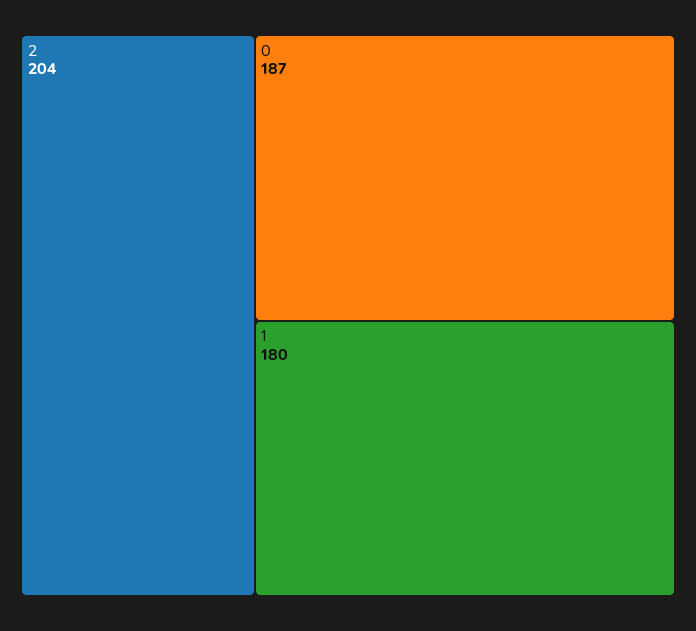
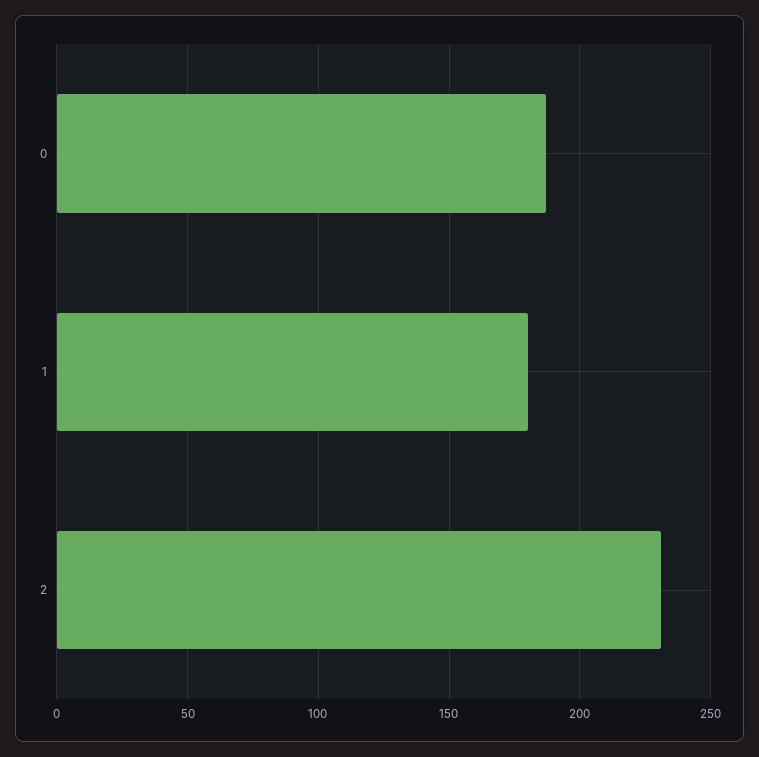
  {
-   "2": 204,
+   "2": 230,
    "0": 187,
    "1": 180
  }

